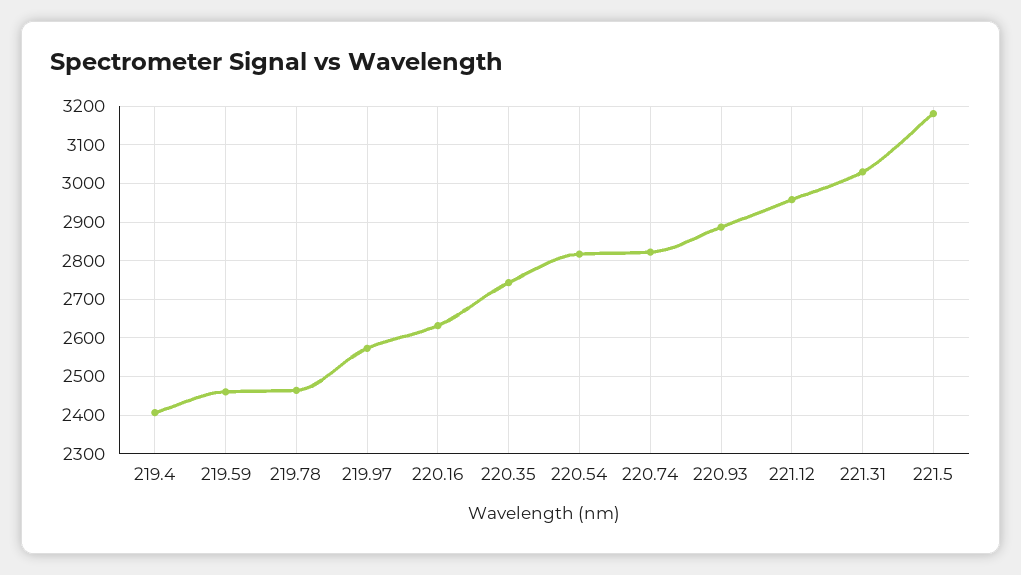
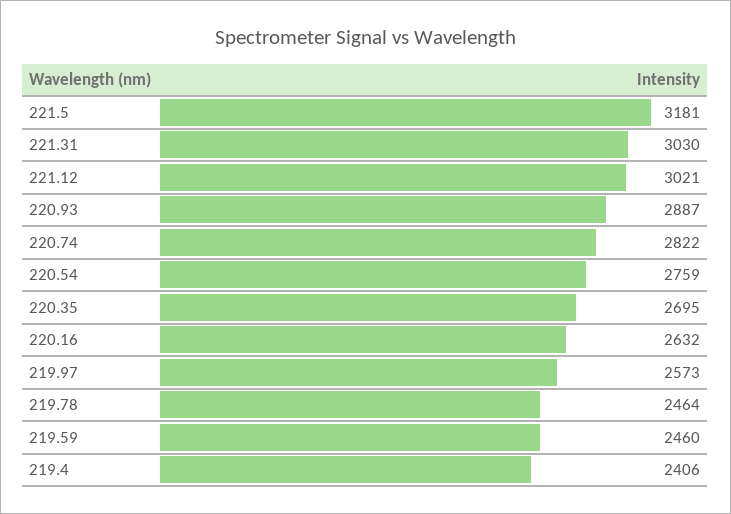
  {
    "219.4": 2406,
    "219.59": 2460,
    "219.78": 2464,
    "219.97": 2573,
    "220.16": 2632,
-   "220.35": 2740,
+   "220.35": 2695,
-   "220.54": 2820,
+   "220.54": 2759,
    "220.74": 2822,
    "220.93": 2887,
-   "221.12": 2960,
+   "221.12": 3021,
    "221.31": 3030,
    "221.5": 3181
  }

